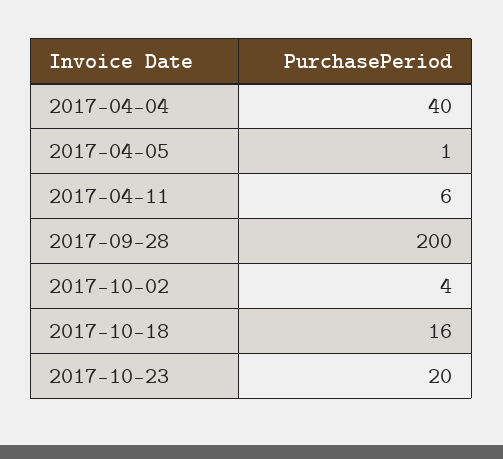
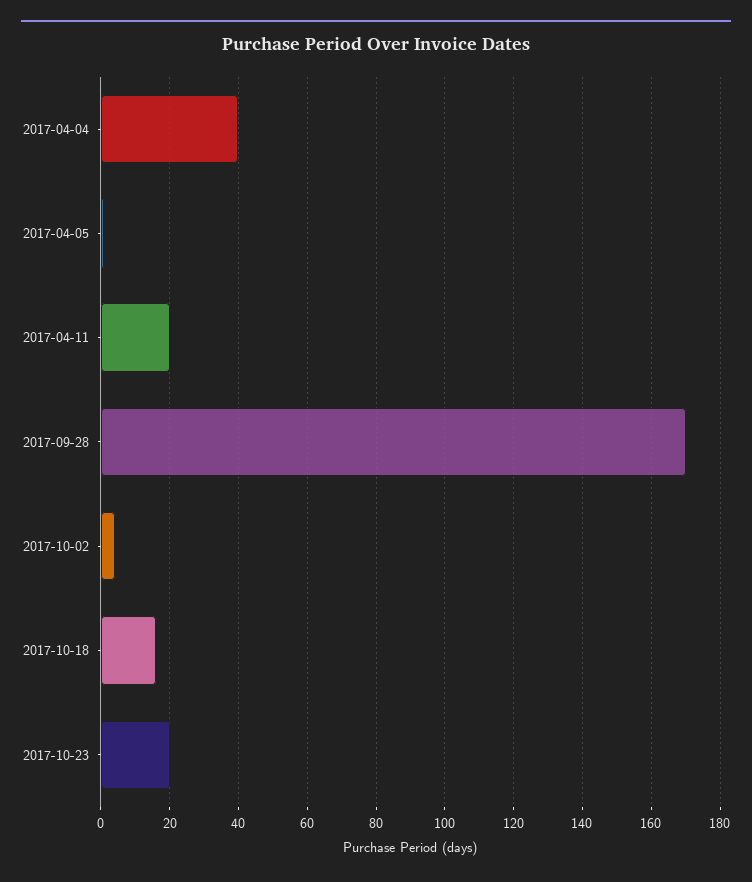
  {
    "2017-04-04": 40,
    "2017-04-05": 1,
-   "2017-04-11": 6,
+   "2017-04-11": 20,
-   "2017-09-28": 200,
+   "2017-09-28": 170,
    "2017-10-02": 4,
    "2017-10-18": 16,
    "2017-10-23": 20
  }

